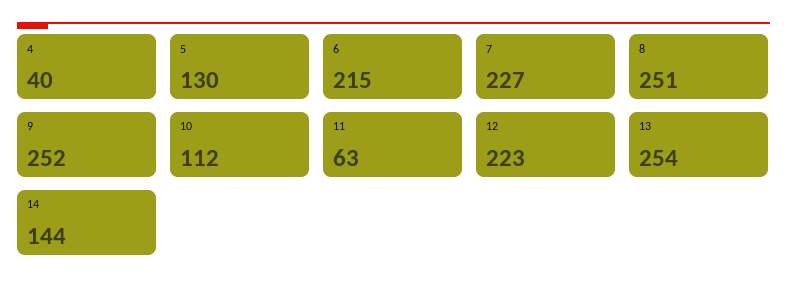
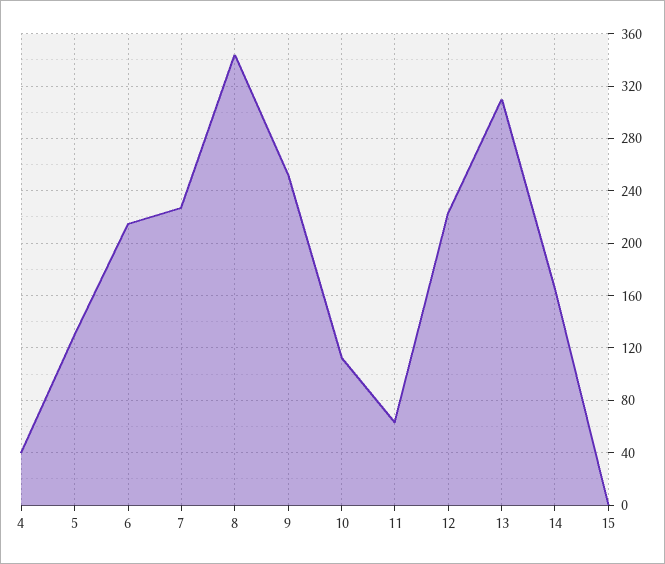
  {
    "4": 40,
    "5": 130,
    "6": 215,
    "7": 227,
-   "8": 251,
+   "8": 345,
    "9": 252,
    "10": 112,
    "11": 63,
    "12": 223,
-   "13": 254,
+   "13": 310,
-   "14": 144
+   "14": 165,
+   "15": 0
  }

